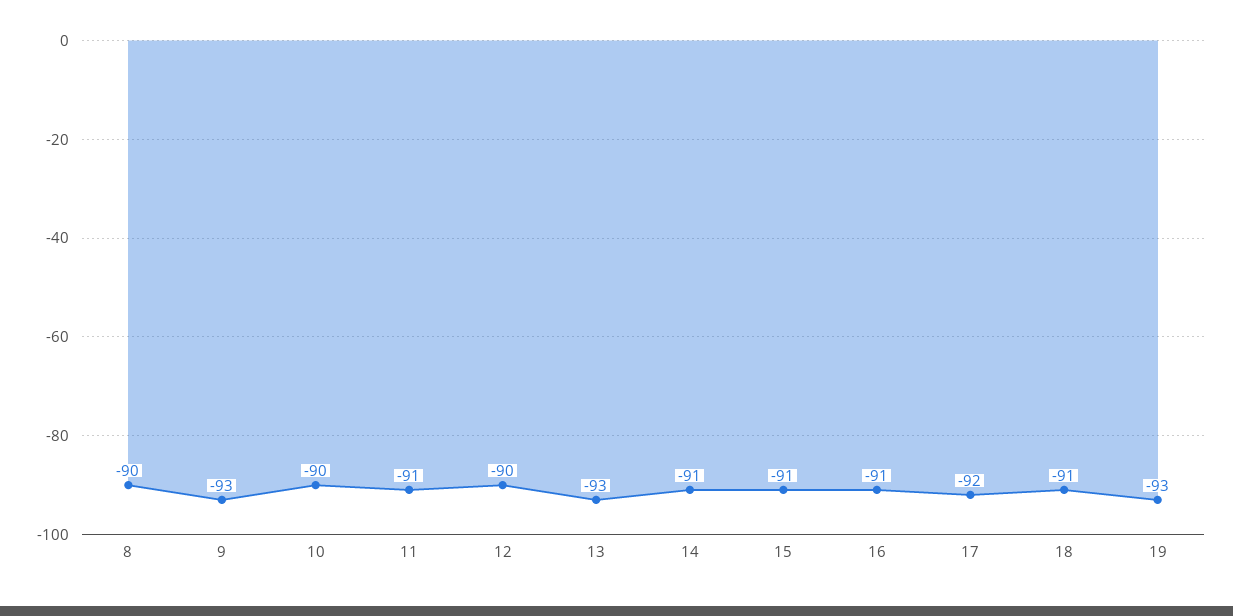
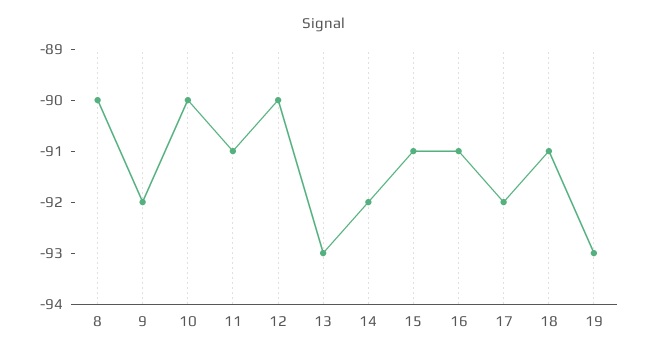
  {
    "8": -90,
-   "9": -93,
+   "9": -92,
    "10": -90,
    "11": -91,
    "12": -90,
    "13": -93,
-   "14": -91,
+   "14": -92,
    "15": -91,
    "16": -91,
    "17": -92,
    "18": -91,
    "19": -93
  }

